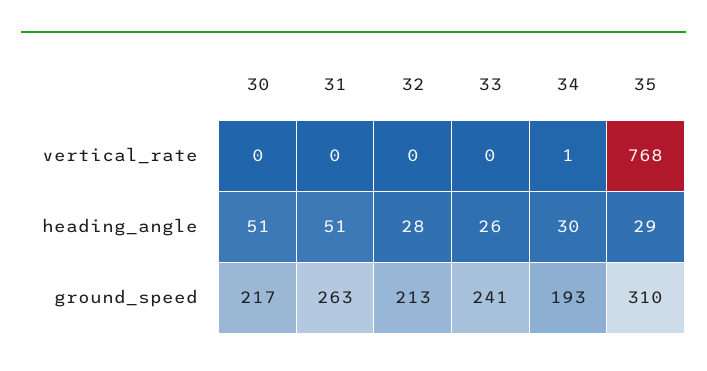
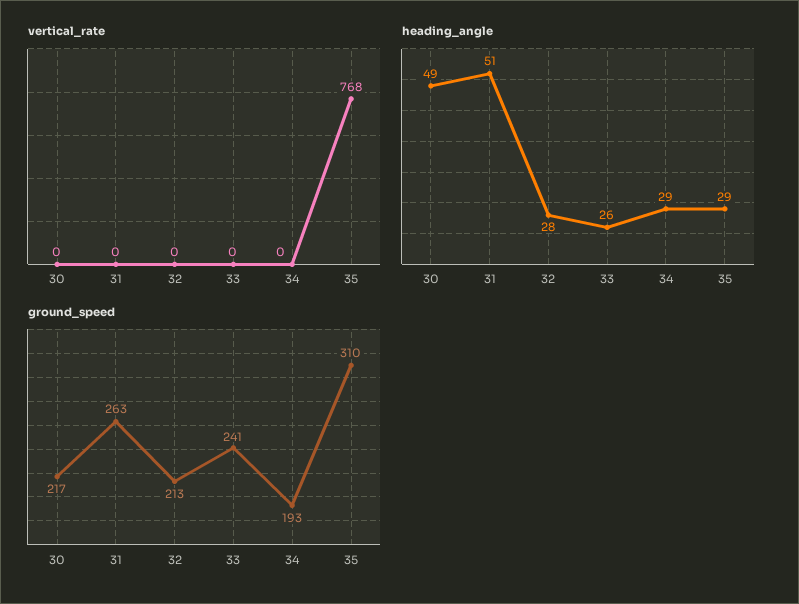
  {
    "vertical_rate": {
      "30": 0,
      "31": 0,
      "32": 0,
      "33": 0,
-     "34": 1,
+     "34": 0,
      "35": 768
    },
    "heading_angle": {
-     "30": 51,
+     "30": 49,
      "31": 51,
      "32": 28,
      "33": 26,
-     "34": 30,
+     "34": 29,
      "35": 29
    },
    "ground_speed": {
      "30": 217,
      "31": 263,
      "32": 213,
      "33": 241,
      "34": 193,
      "35": 310
    }
  }

